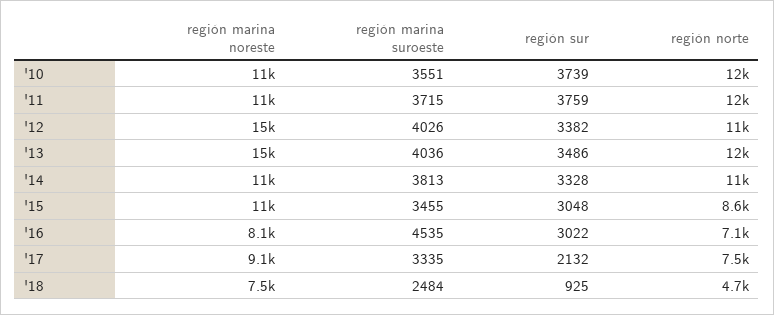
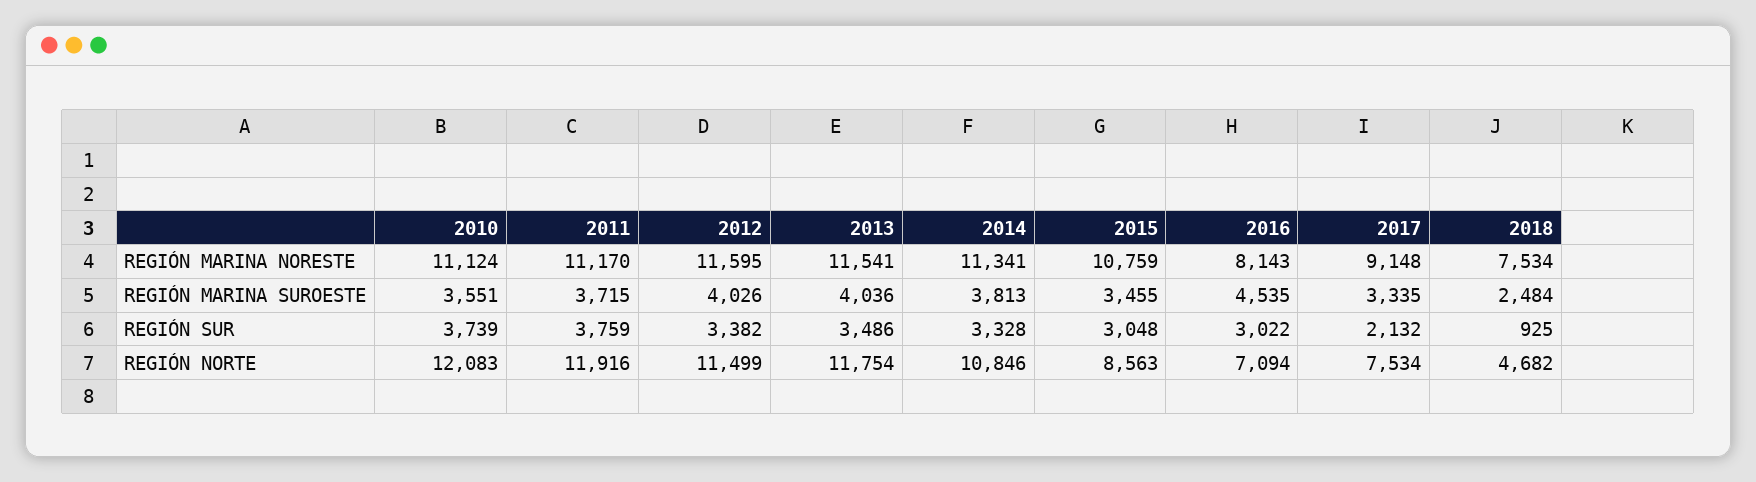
  {
    "región marina noreste": {
      "'10": 11124,
      "'11": 11170,
-     "'12": 15000,
+     "'12": 11595,
-     "'13": 15000,
+     "'13": 11541,
      "'14": 11341,
      "'15": 10759,
      "'16": 8143,
      "'17": 9148,
      "'18": 7534
    },
    "región marina suroeste": {
      "'10": 3551,
      "'11": 3715,
      "'12": 4026,
      "'13": 4036,
      "'14": 3813,
      "'15": 3455,
      "'16": 4535,
      "'17": 3335,
      "'18": 2484
    },
    "región sur": {
      "'10": 3739,
      "'11": 3759,
      "'12": 3382,
      "'13": 3486,
      "'14": 3328,
      "'15": 3048,
      "'16": 3022,
      "'17": 2132,
      "'18": 925
    },
    "región norte": {
      "'10": 12083,
      "'11": 11916,
      "'12": 11499,
      "'13": 11754,
      "'14": 10846,
      "'15": 8563,
      "'16": 7094,
      "'17": 7534,
      "'18": 4682
    }
  }

